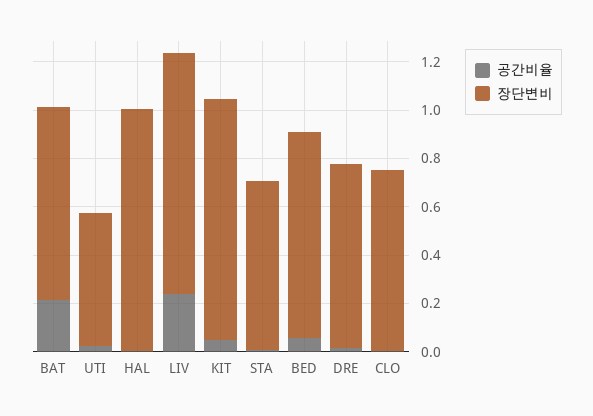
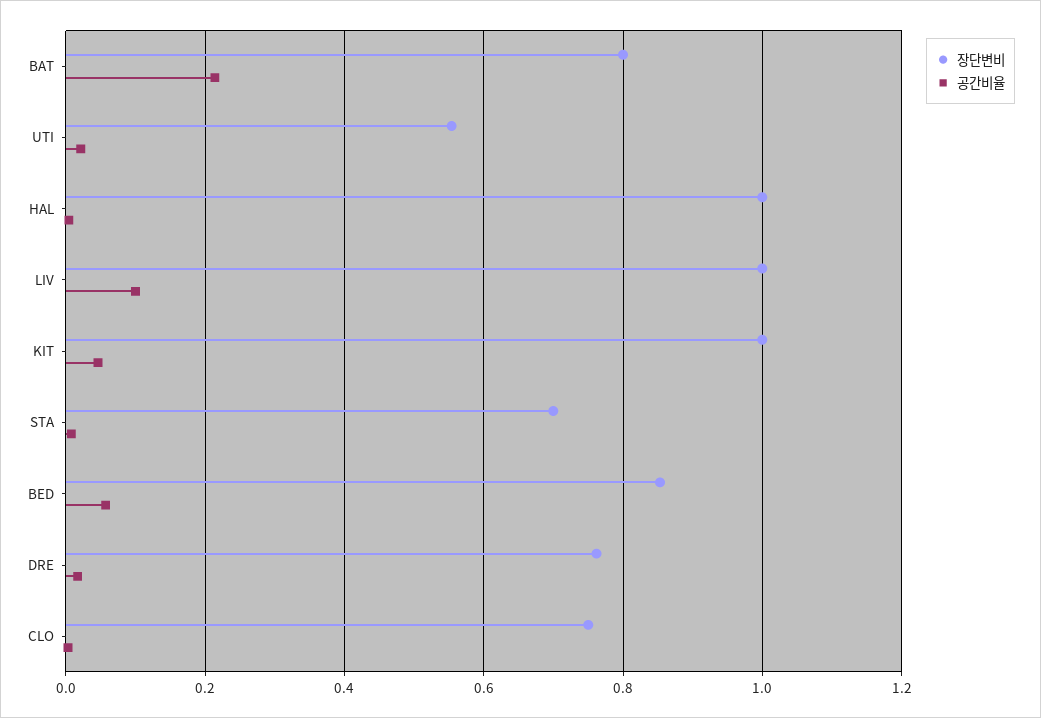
  {
    "공간비율": {
      "BAT": 0.22,
      "UTI": 0.02,
      "HAL": 0,
-     "LIV": 0.25,
+     "LIV": 0.1,
      "KIT": 0.04,
      "STA": 0,
      "BED": 0.06,
      "DRE": 0.02,
      "CLO": 0
    },
    "장단변비": {
      "BAT": 0.8,
      "UTI": 0.56,
      "HAL": 1,
      "LIV": 1,
      "KIT": 1,
      "STA": 0.7,
      "BED": 0.86,
      "DRE": 0.76,
      "CLO": 0.76
    }
  }

